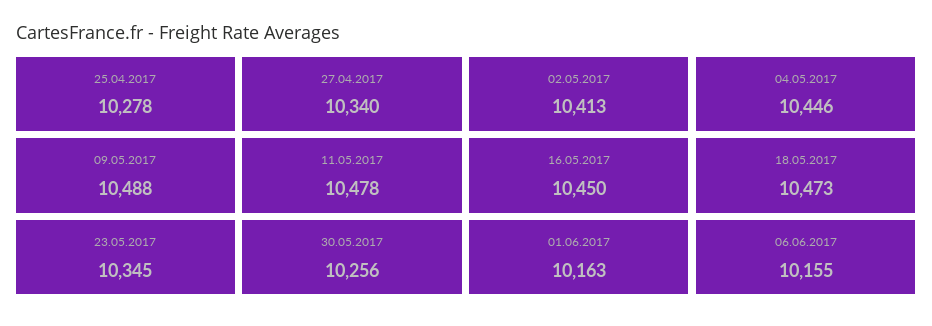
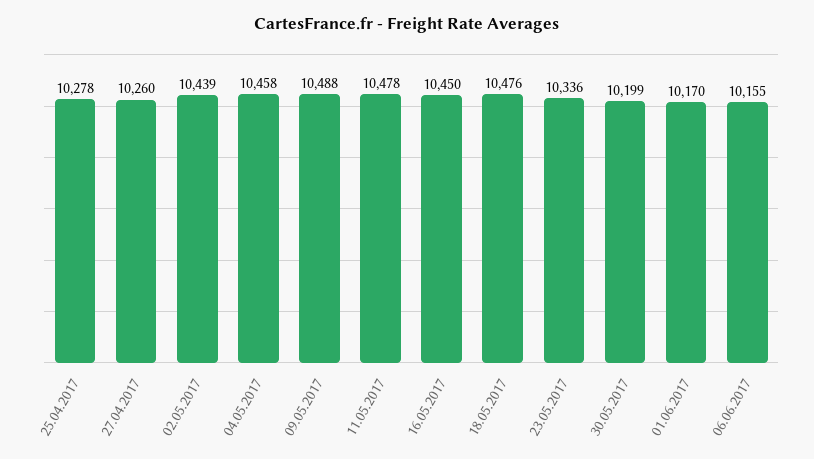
  {
    "25.04.2017": 10278,
-   "27.04.2017": 10340,
+   "27.04.2017": 10260,
-   "02.05.2017": 10413,
+   "02.05.2017": 10439,
-   "04.05.2017": 10446,
+   "04.05.2017": 10458,
    "09.05.2017": 10488,
    "11.05.2017": 10478,
    "16.05.2017": 10450,
-   "18.05.2017": 10473,
+   "18.05.2017": 10476,
-   "23.05.2017": 10345,
+   "23.05.2017": 10336,
-   "30.05.2017": 10256,
+   "30.05.2017": 10199,
-   "01.06.2017": 10163,
+   "01.06.2017": 10170,
    "06.06.2017": 10155
  }

